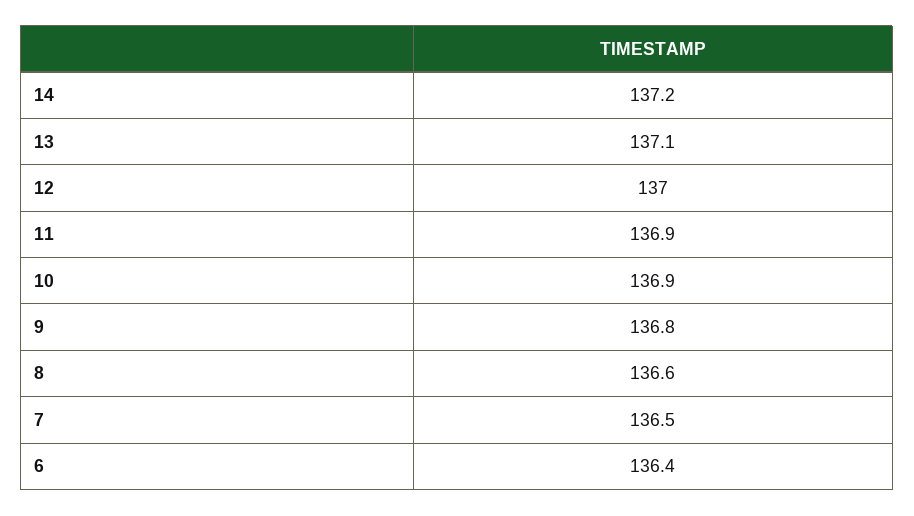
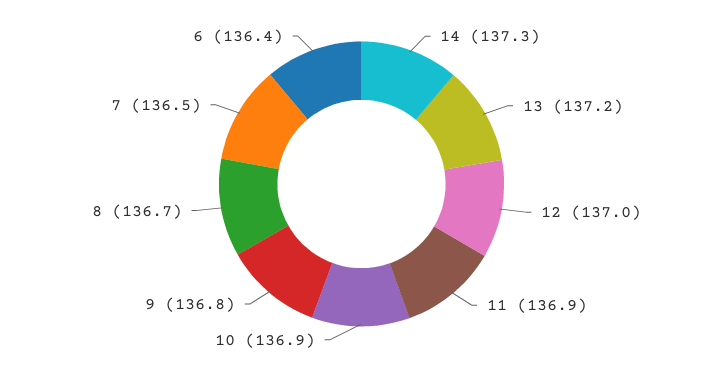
  {
-   "14": 137.2,
+   "14": 137.3,
-   "13": 137.1,
+   "13": 137.2,
    "12": 137,
    "11": 136.9,
    "10": 136.9,
    "9": 136.8,
-   "8": 136.6,
+   "8": 136.7,
    "7": 136.5,
    "6": 136.4
  }

